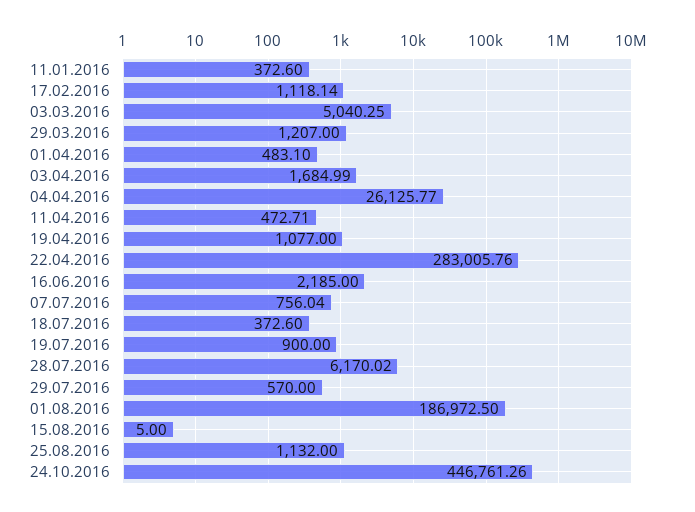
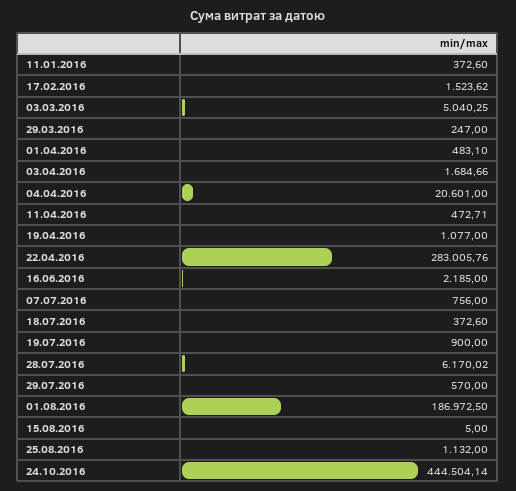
  {
    "11.01.2016": 372.6,
-   "17.02.2016": 1118.14,
+   "17.02.2016": 1523.62,
    "03.03.2016": 5040.25,
-   "29.03.2016": 1207,
+   "29.03.2016": 247,
    "01.04.2016": 483.1,
-   "03.04.2016": 1684.99,
+   "03.04.2016": 1684.66,
-   "04.04.2016": 26125.77,
+   "04.04.2016": 20601,
    "11.04.2016": 472.71,
    "19.04.2016": 1077,
    "22.04.2016": 283005.76,
    "16.06.2016": 2185,
-   "07.07.2016": 756.04,
+   "07.07.2016": 756,
    "18.07.2016": 372.6,
    "19.07.2016": 900,
    "28.07.2016": 6170.02,
    "29.07.2016": 570,
    "01.08.2016": 186972.5,
    "15.08.2016": 5,
    "25.08.2016": 1132,
-   "24.10.2016": 446761.26
+   "24.10.2016": 444504.14
  }

